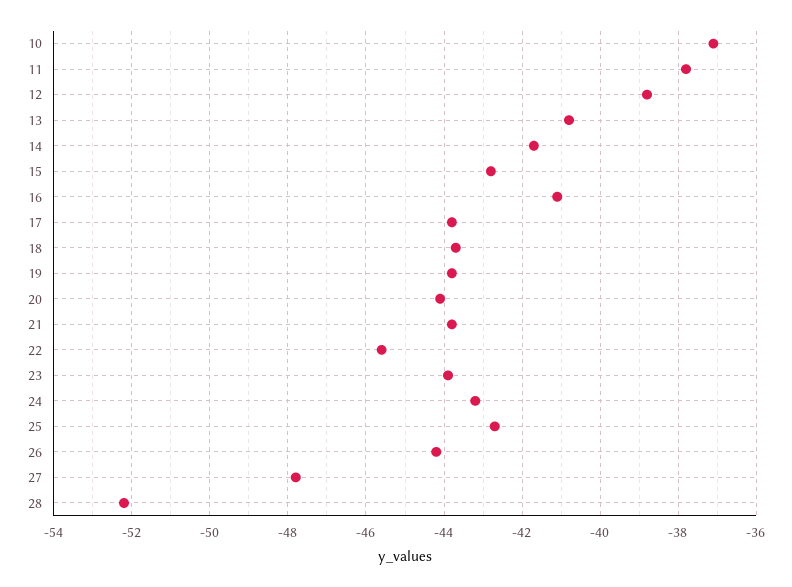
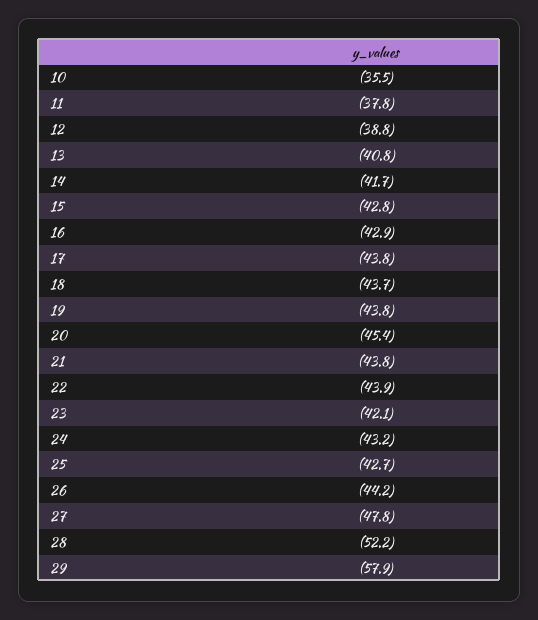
  {
-   "10": -37,
+   "10": -35.5,
    "11": -37.8,
    "12": -38.8,
    "13": -40.8,
    "14": -41.7,
    "15": -42.8,
-   "16": -41,
+   "16": -42.9,
    "17": -43.8,
    "18": -43.7,
    "19": -43.8,
-   "20": -44,
+   "20": -45.4,
    "21": -43.8,
-   "22": -45.5,
+   "22": -43.9,
-   "23": -44,
+   "23": -42.1,
    "24": -43.2,
    "25": -42.7,
    "26": -44.2,
    "27": -47.8,
-   "28": -52.2
+   "28": -52.2,
+   "29": -57.9
  }

